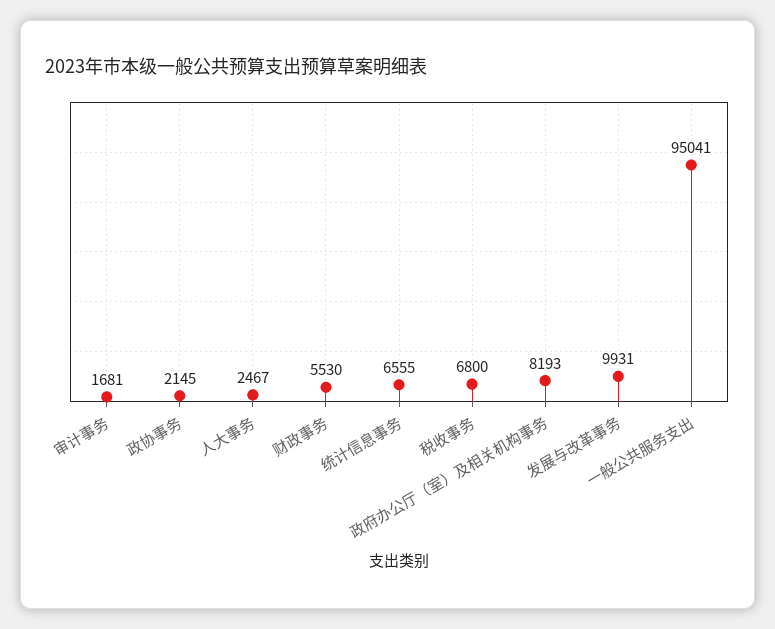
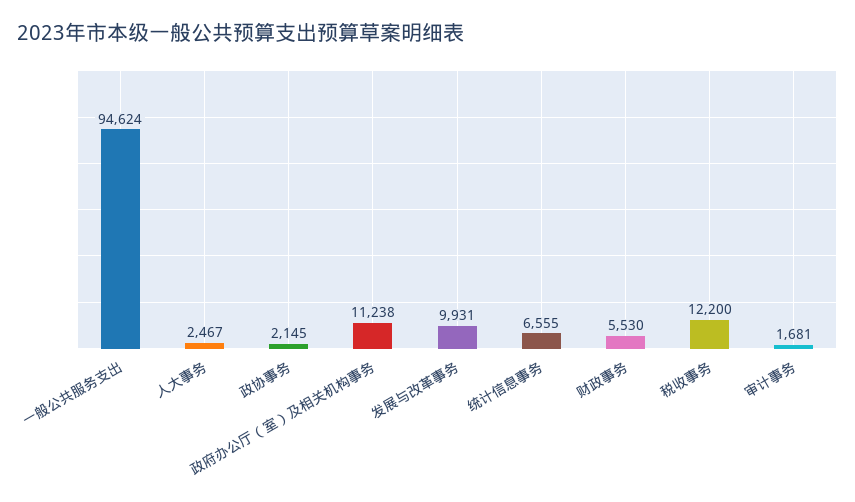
  {
    "审计事务": 1681,
    "政协事务": 2145,
    "人大事务": 2467,
    "财政事务": 5530,
    "统计信息事务": 6555,
-   "税收事务": 6800,
+   "税收事务": 12200,
-   "政府办公厅（室）及相关机构事务": 8193,
+   "政府办公厅（室）及相关机构事务": 11238,
    "发展与改革事务": 9931,
-   "一般公共服务支出": 95041
+   "一般公共服务支出": 94624
  }

